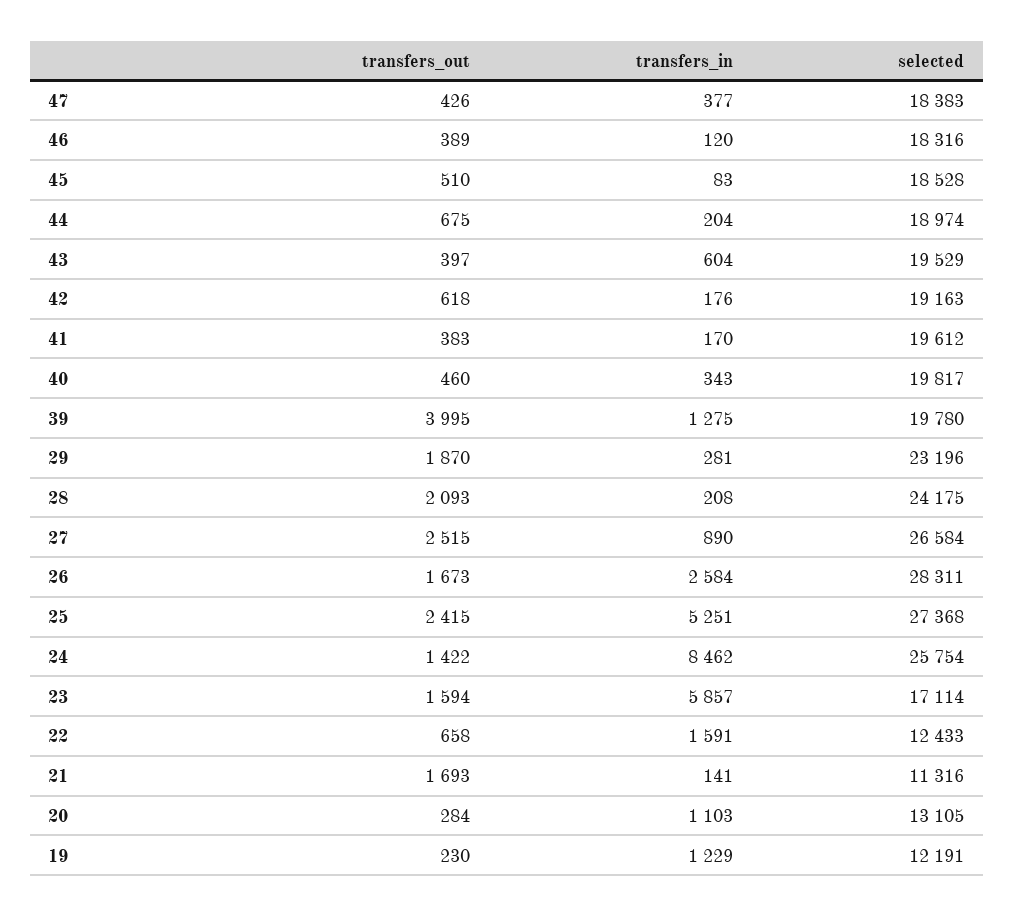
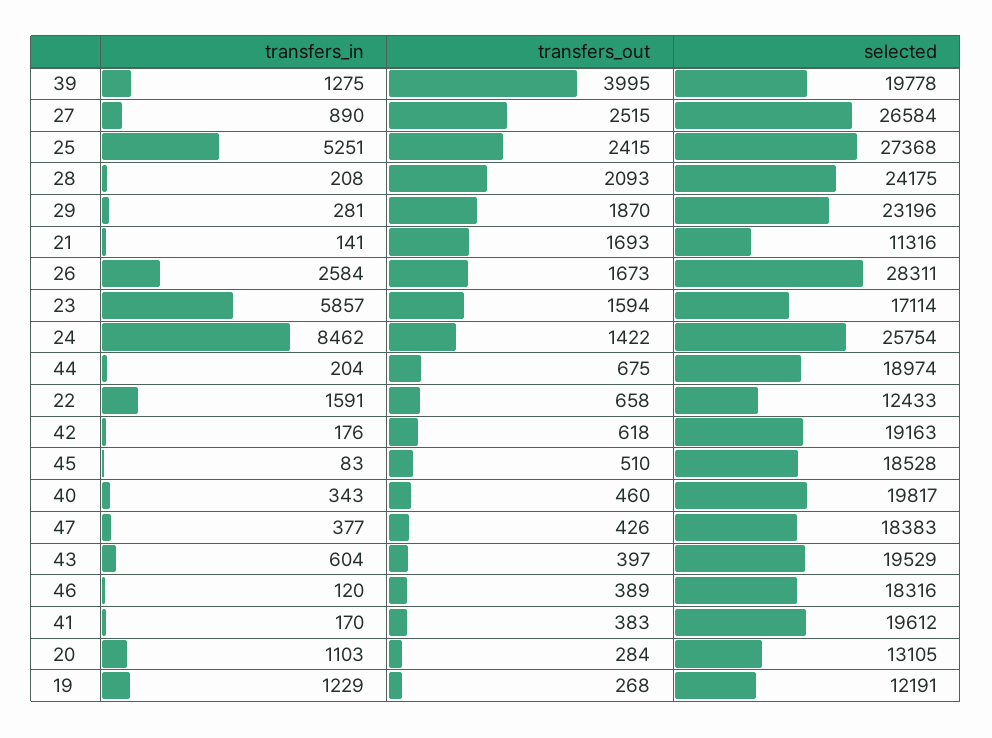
  {
    "transfers_out": {
      "47": 426,
      "46": 389,
      "45": 510,
      "44": 675,
      "43": 397,
      "42": 618,
      "41": 383,
      "40": 460,
      "39": 3995,
      "29": 1870,
      "28": 2093,
      "27": 2515,
      "26": 1673,
      "25": 2415,
      "24": 1422,
      "23": 1594,
      "22": 658,
      "21": 1693,
      "20": 284,
-     "19": 230
+     "19": 268
    },
    "transfers_in": {
      "47": 377,
      "46": 120,
      "45": 83,
      "44": 204,
      "43": 604,
      "42": 176,
      "41": 170,
      "40": 343,
      "39": 1275,
      "29": 281,
      "28": 208,
      "27": 890,
      "26": 2584,
      "25": 5251,
      "24": 8462,
      "23": 5857,
      "22": 1591,
      "21": 141,
      "20": 1103,
      "19": 1229
    },
    "selected": {
      "47": 18383,
      "46": 18316,
      "45": 18528,
      "44": 18974,
      "43": 19529,
      "42": 19163,
      "41": 19612,
      "40": 19817,
-     "39": 19780,
+     "39": 19778,
      "29": 23196,
      "28": 24175,
      "27": 26584,
      "26": 28311,
      "25": 27368,
      "24": 25754,
      "23": 17114,
      "22": 12433,
      "21": 11316,
      "20": 13105,
      "19": 12191
    }
  }

